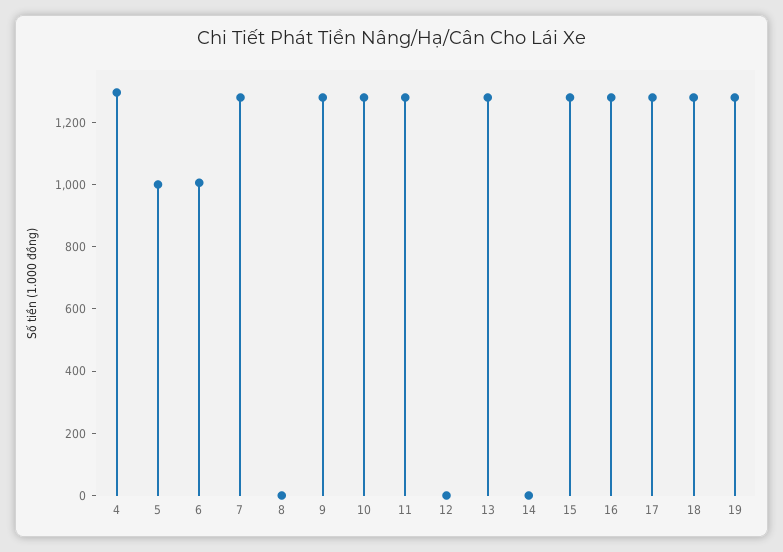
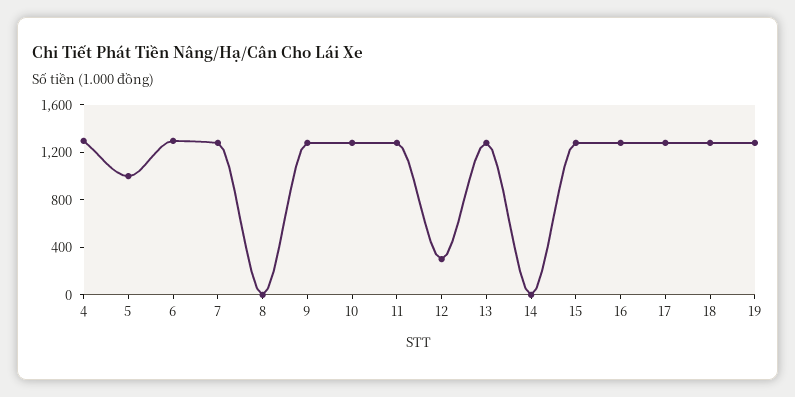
  {
    "4": 1300,
    "5": 1000,
-   "6": 1000,
+   "6": 1300,
    "7": 1300,
    "8": 0,
    "9": 1300,
    "10": 1300,
    "11": 1300,
-   "12": 0,
+   "12": 300,
    "13": 1300,
    "14": 0,
    "15": 1300,
    "16": 1300,
    "17": 1300,
    "18": 1300,
    "19": 1300
  }

